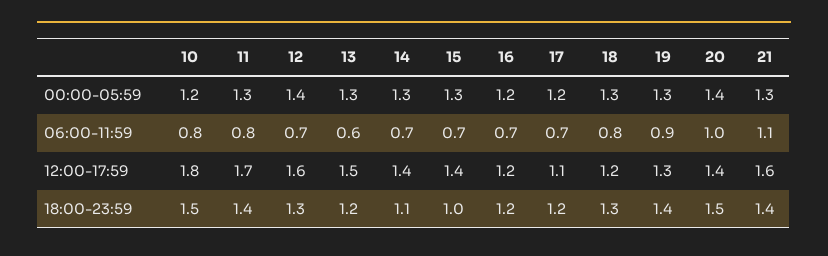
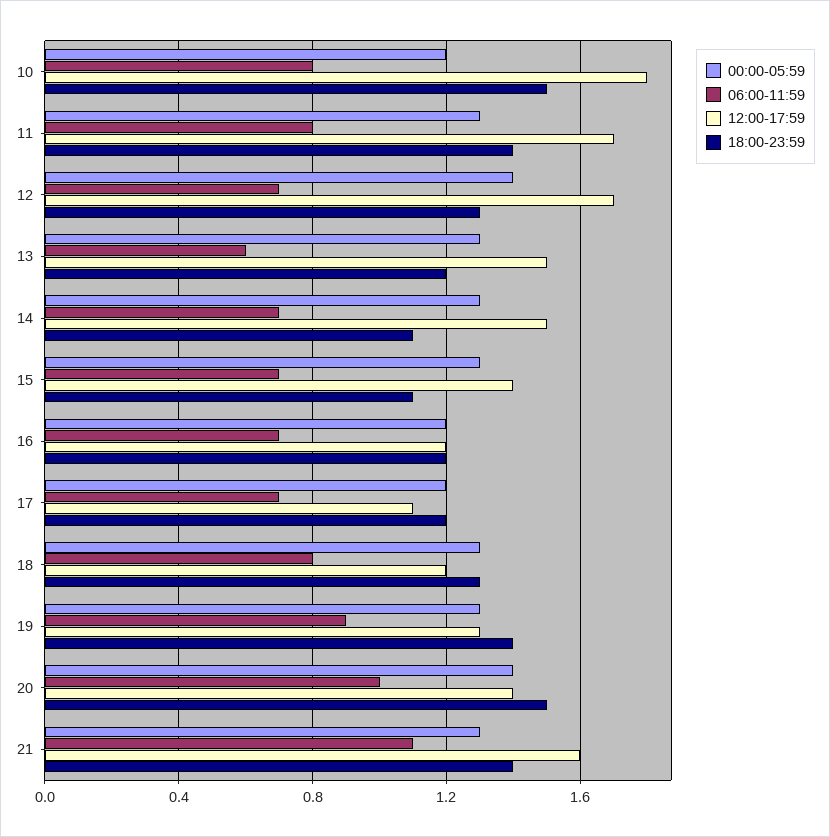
  {
    "00:00-05:59": {
      "10": 1.2,
      "11": 1.3,
      "12": 1.4,
      "13": 1.3,
      "14": 1.3,
      "15": 1.3,
      "16": 1.2,
      "17": 1.2,
      "18": 1.3,
      "19": 1.3,
      "20": 1.4,
      "21": 1.3
    },
    "06:00-11:59": {
      "10": 0.8,
      "11": 0.8,
      "12": 0.7,
      "13": 0.6,
      "14": 0.7,
      "15": 0.7,
      "16": 0.7,
      "17": 0.7,
      "18": 0.8,
      "19": 0.9,
      "20": 1,
      "21": 1.1
    },
    "12:00-17:59": {
      "10": 1.8,
      "11": 1.7,
-     "12": 1.6,
+     "12": 1.7,
      "13": 1.5,
-     "14": 1.4,
+     "14": 1.5,
      "15": 1.4,
      "16": 1.2,
      "17": 1.1,
      "18": 1.2,
      "19": 1.3,
      "20": 1.4,
      "21": 1.6
    },
    "18:00-23:59": {
      "10": 1.5,
      "11": 1.4,
      "12": 1.3,
      "13": 1.2,
      "14": 1.1,
-     "15": 1,
+     "15": 1.1,
      "16": 1.2,
      "17": 1.2,
      "18": 1.3,
      "19": 1.4,
      "20": 1.5,
      "21": 1.4
    }
  }

